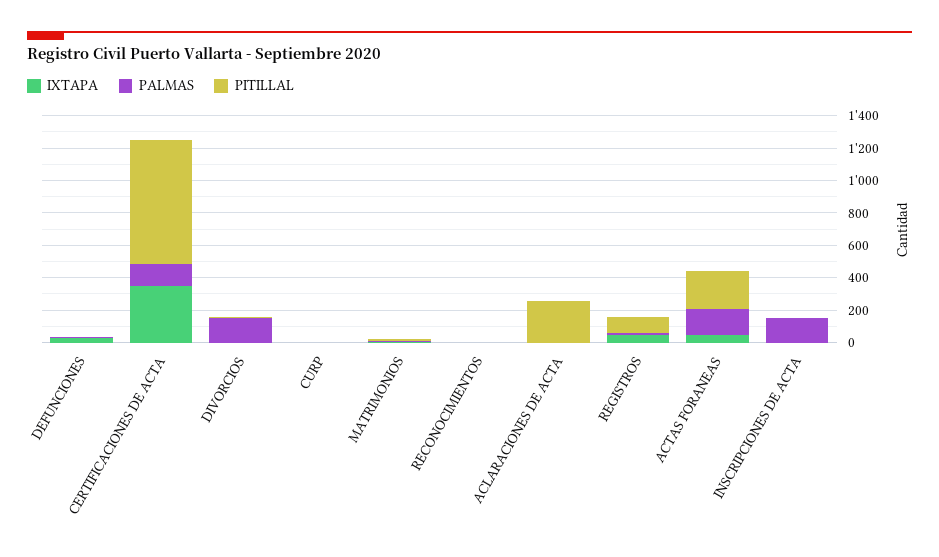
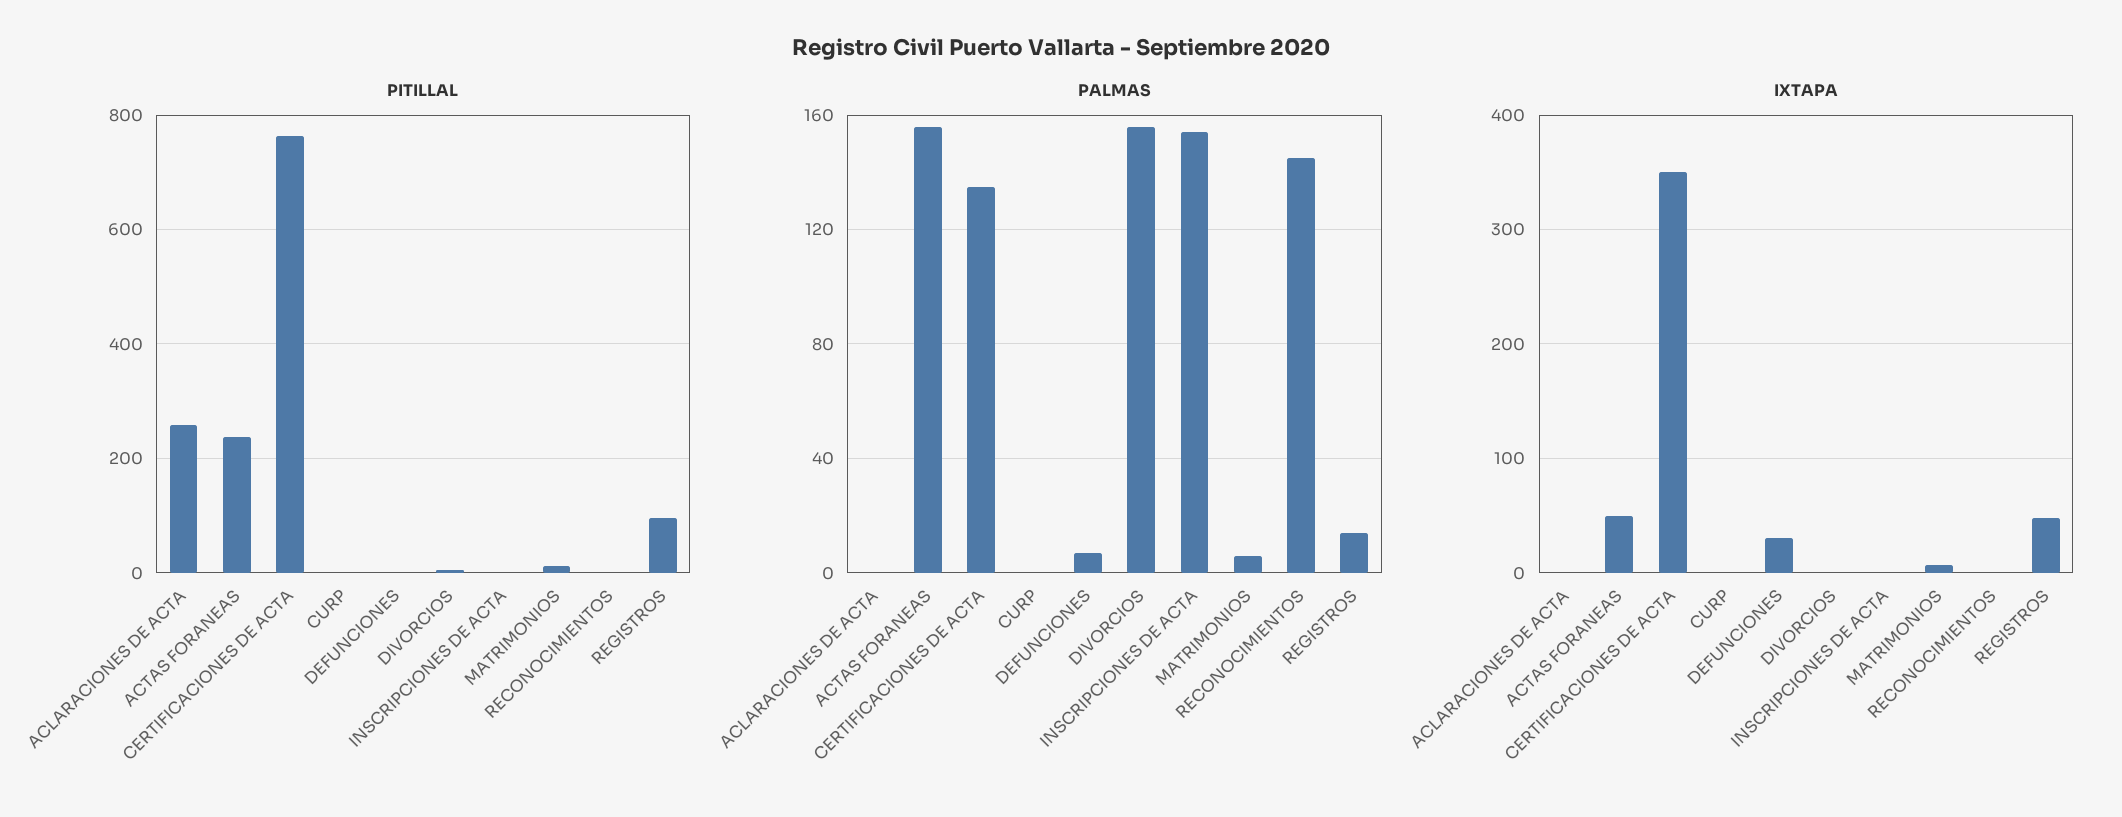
  {
    "IXTAPA": {
      "DEFUNCIONES": 30,
      "CERTIFICACIONES DE ACTA": 350,
      "DIVORCIOS": 0,
      "CURP": 0,
      "MATRIMONIOS": 10,
      "RECONOCIMIENTOS": 0,
      "ACLARACIONES DE ACTA": 0,
      "REGISTROS": 50,
      "ACTAS FORANEAS": 50,
      "INSCRIPCIONES DE ACTA": 0
    },
    "PALMAS": {
      "DEFUNCIONES": 5,
      "CERTIFICACIONES DE ACTA": 135,
      "DIVORCIOS": 155,
      "CURP": 0,
      "MATRIMONIOS": 5,
-     "RECONOCIMIENTOS": 0,
+     "RECONOCIMIENTOS": 145,
      "ACLARACIONES DE ACTA": 0,
      "REGISTROS": 15,
      "ACTAS FORANEAS": 155,
      "INSCRIPCIONES DE ACTA": 155
    },
    "PITILLAL": {
      "DEFUNCIONES": 0,
      "CERTIFICACIONES DE ACTA": 760,
      "DIVORCIOS": 0,
      "CURP": 0,
      "MATRIMONIOS": 20,
      "RECONOCIMIENTOS": 0,
      "ACLARACIONES DE ACTA": 260,
      "REGISTROS": 100,
      "ACTAS FORANEAS": 240,
      "INSCRIPCIONES DE ACTA": 0
    }
  }

